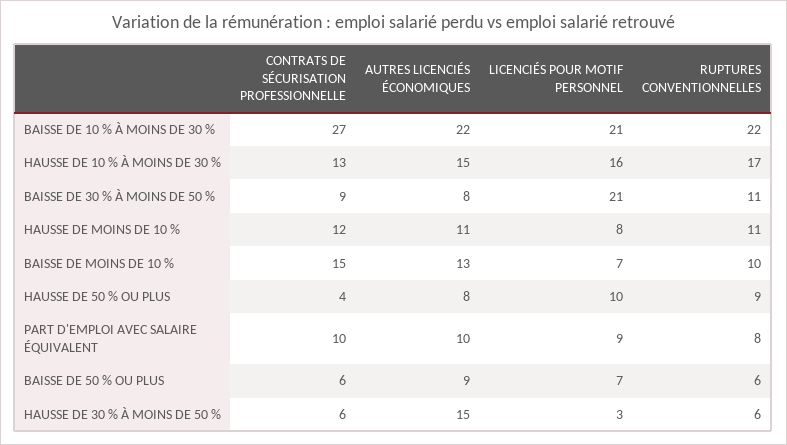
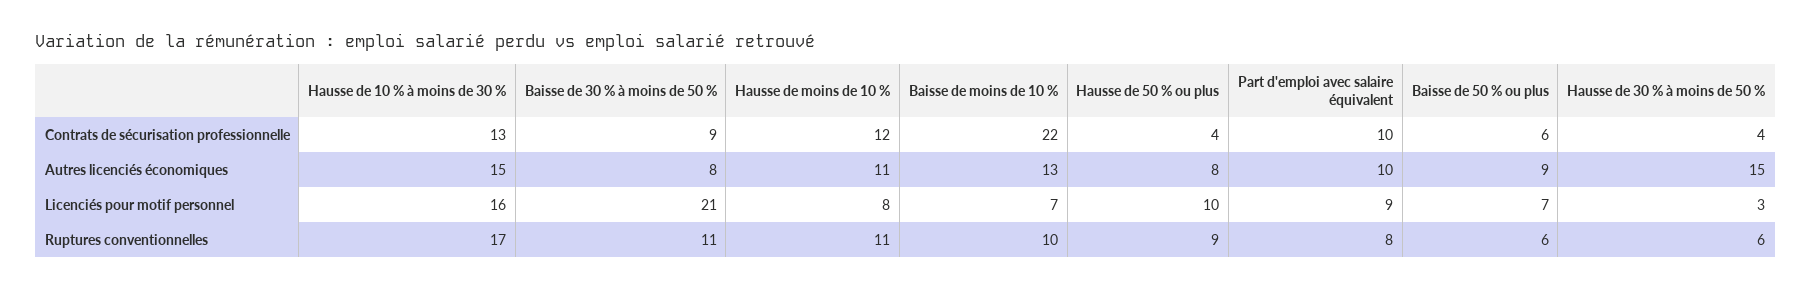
  {
    "CONTRATS DE SÉCURISATION PROFESSIONNELLE": {
-     "BAISSE DE 10 % À MOINS DE 30 %": 27,
      "HAUSSE DE 10 % À MOINS DE 30 %": 13,
      "BAISSE DE 30 % À MOINS DE 50 %": 9,
      "HAUSSE DE MOINS DE 10 %": 12,
-     "BAISSE DE MOINS DE 10 %": 15,
+     "BAISSE DE MOINS DE 10 %": 22,
      "HAUSSE DE 50 % OU PLUS": 4,
      "PART D'EMPLOI AVEC SALAIRE ÉQUIVALENT": 10,
      "BAISSE DE 50 % OU PLUS": 6,
-     "HAUSSE DE 30 % À MOINS DE 50 %": 6
+     "HAUSSE DE 30 % À MOINS DE 50 %": 4
    },
    "AUTRES LICENCIÉS ÉCONOMIQUES": {
-     "BAISSE DE 10 % À MOINS DE 30 %": 22,
      "HAUSSE DE 10 % À MOINS DE 30 %": 15,
      "BAISSE DE 30 % À MOINS DE 50 %": 8,
      "HAUSSE DE MOINS DE 10 %": 11,
      "BAISSE DE MOINS DE 10 %": 13,
      "HAUSSE DE 50 % OU PLUS": 8,
      "PART D'EMPLOI AVEC SALAIRE ÉQUIVALENT": 10,
      "BAISSE DE 50 % OU PLUS": 9,
      "HAUSSE DE 30 % À MOINS DE 50 %": 15
    },
    "LICENCIÉS POUR MOTIF PERSONNEL": {
-     "BAISSE DE 10 % À MOINS DE 30 %": 21,
      "HAUSSE DE 10 % À MOINS DE 30 %": 16,
      "BAISSE DE 30 % À MOINS DE 50 %": 21,
      "HAUSSE DE MOINS DE 10 %": 8,
      "BAISSE DE MOINS DE 10 %": 7,
      "HAUSSE DE 50 % OU PLUS": 10,
      "PART D'EMPLOI AVEC SALAIRE ÉQUIVALENT": 9,
      "BAISSE DE 50 % OU PLUS": 7,
      "HAUSSE DE 30 % À MOINS DE 50 %": 3
    },
    "RUPTURES CONVENTIONNELLES": {
-     "BAISSE DE 10 % À MOINS DE 30 %": 22,
      "HAUSSE DE 10 % À MOINS DE 30 %": 17,
      "BAISSE DE 30 % À MOINS DE 50 %": 11,
      "HAUSSE DE MOINS DE 10 %": 11,
      "BAISSE DE MOINS DE 10 %": 10,
      "HAUSSE DE 50 % OU PLUS": 9,
      "PART D'EMPLOI AVEC SALAIRE ÉQUIVALENT": 8,
      "BAISSE DE 50 % OU PLUS": 6,
      "HAUSSE DE 30 % À MOINS DE 50 %": 6
    }
  }

